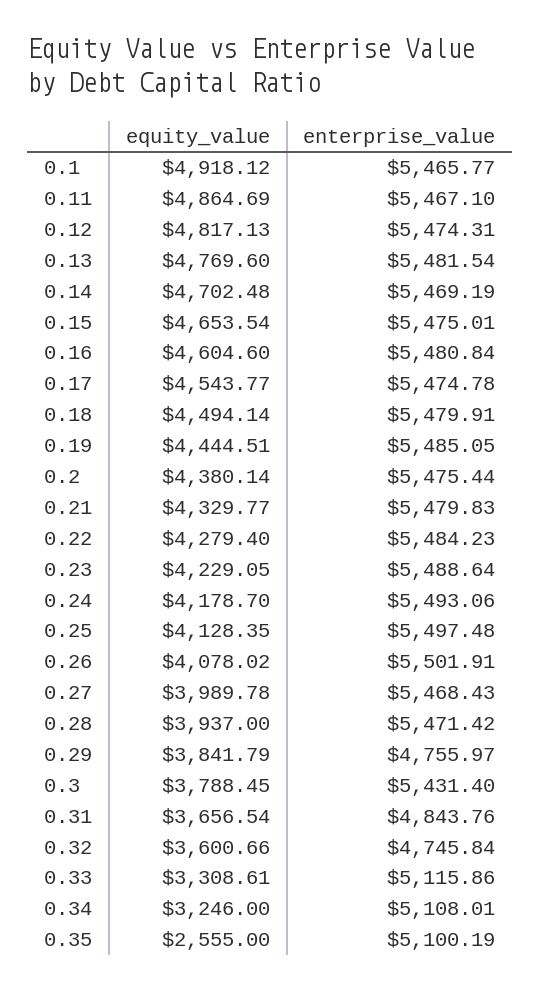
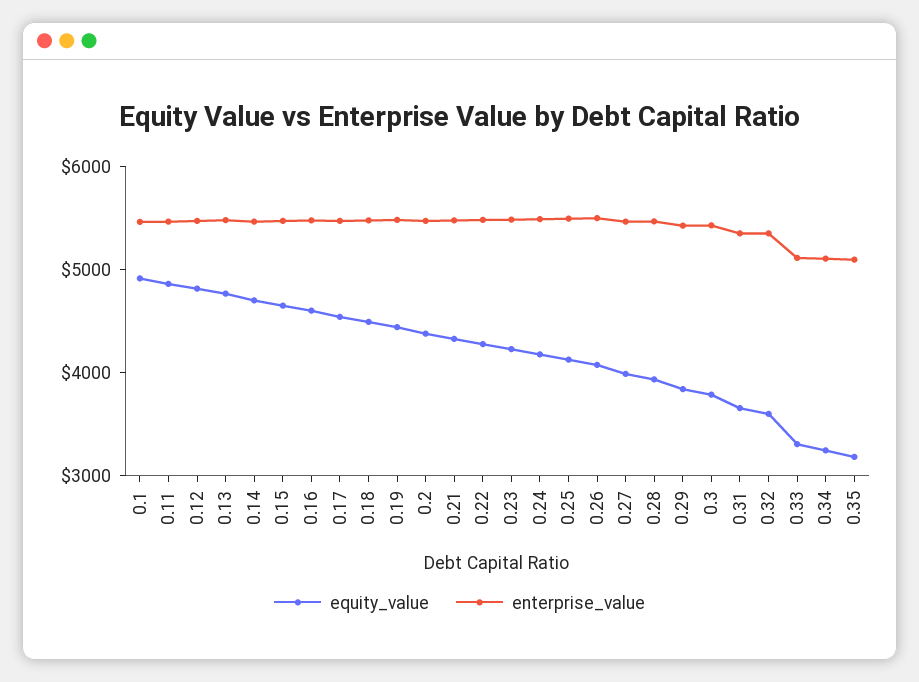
  {
    "equity_value": {
      "0.1": 4918.12,
      "0.11": 4864.69,
      "0.12": 4817.13,
      "0.13": 4769.6,
      "0.14": 4702.48,
      "0.15": 4653.54,
      "0.16": 4604.6,
      "0.17": 4543.77,
      "0.18": 4494.14,
      "0.19": 4444.51,
      "0.2": 4380.14,
      "0.21": 4329.77,
      "0.22": 4279.4,
      "0.23": 4229.05,
      "0.24": 4178.7,
      "0.25": 4128.35,
      "0.26": 4078.02,
      "0.27": 3989.78,
      "0.28": 3937,
      "0.29": 3841.79,
      "0.3": 3788.45,
      "0.31": 3656.54,
      "0.32": 3600.66,
      "0.33": 3308.61,
      "0.34": 3246,
-     "0.35": 2555
+     "0.35": 3200
    },
    "enterprise_value": {
      "0.1": 5465.77,
      "0.11": 5467.1,
      "0.12": 5474.31,
      "0.13": 5481.54,
      "0.14": 5469.19,
      "0.15": 5475.01,
      "0.16": 5480.84,
      "0.17": 5474.78,
      "0.18": 5479.91,
      "0.19": 5485.05,
      "0.2": 5475.44,
      "0.21": 5479.83,
      "0.22": 5484.23,
      "0.23": 5488.64,
      "0.24": 5493.06,
      "0.25": 5497.48,
      "0.26": 5501.91,
      "0.27": 5468.43,
      "0.28": 5471.42,
-     "0.29": 4755.97,
+     "0.29": 5400,
      "0.3": 5431.4,
-     "0.31": 4843.76,
+     "0.31": 5400,
-     "0.32": 4745.84,
+     "0.32": 5400,
      "0.33": 5115.86,
      "0.34": 5108.01,
      "0.35": 5100.19
    }
  }

